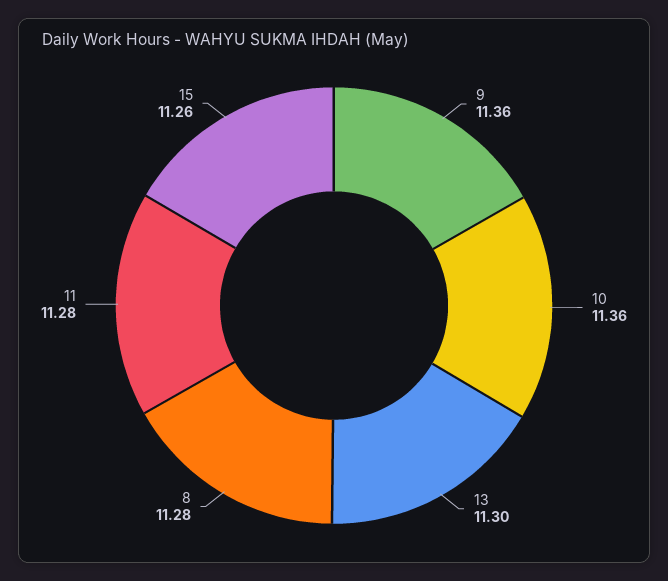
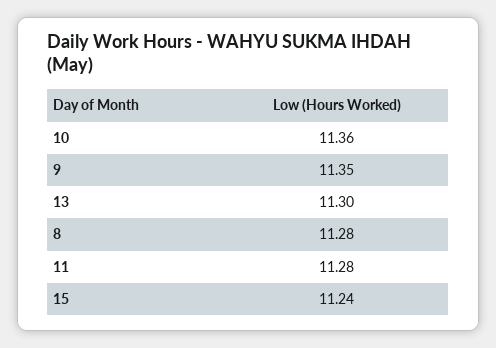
  {
-   "9": 11.36,
+   "9": 11.35,
    "10": 11.36,
    "13": 11.3,
    "8": 11.28,
    "11": 11.28,
-   "15": 11.26
+   "15": 11.24
  }

